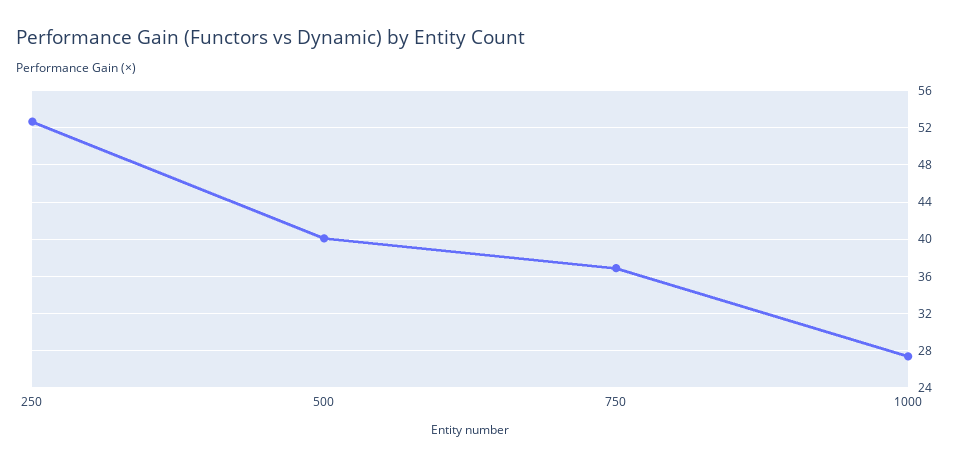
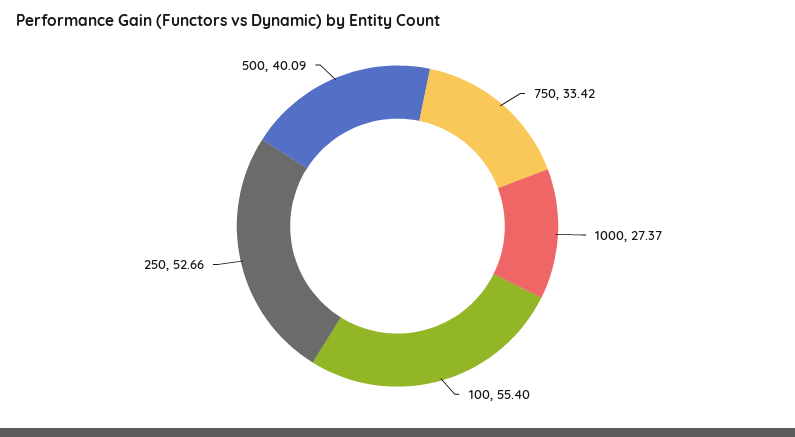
  {
    "250": 52.66,
    "500": 40.09,
-   "750": 37,
+   "750": 33.42,
-   "1000": 27.37
+   "1000": 27.37,
+   "100": 55.4
  }

